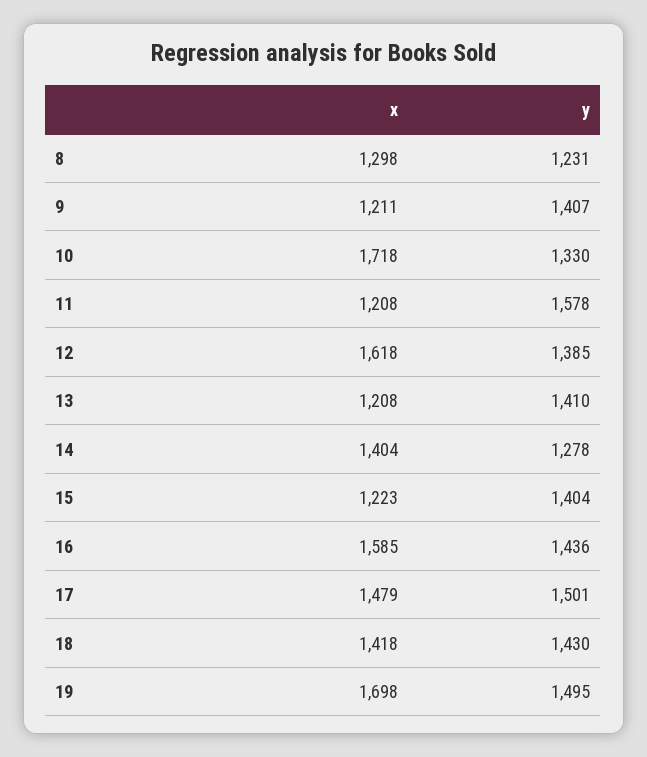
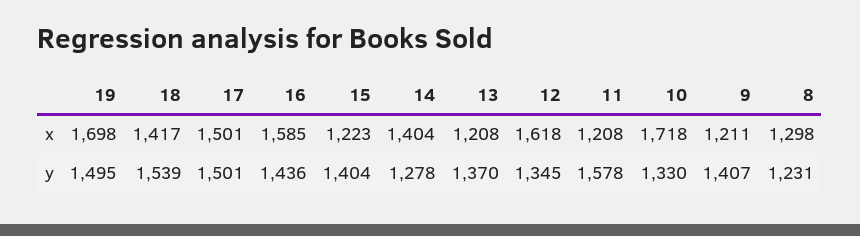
  {
    "x": {
      "8": 1298,
      "9": 1211,
      "10": 1718,
      "11": 1208,
      "12": 1618,
      "13": 1208,
      "14": 1404,
      "15": 1223,
      "16": 1585,
-     "17": 1479,
+     "17": 1501,
-     "18": 1418,
+     "18": 1417,
      "19": 1698
    },
    "y": {
      "8": 1231,
      "9": 1407,
      "10": 1330,
      "11": 1578,
-     "12": 1385,
+     "12": 1345,
-     "13": 1410,
+     "13": 1370,
      "14": 1278,
      "15": 1404,
      "16": 1436,
      "17": 1501,
-     "18": 1430,
+     "18": 1539,
      "19": 1495
    }
  }

